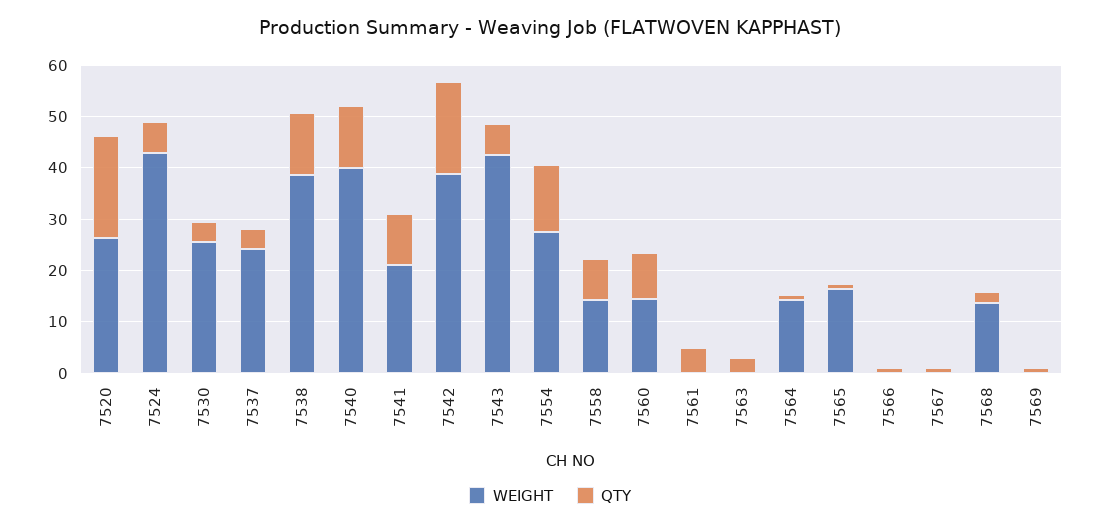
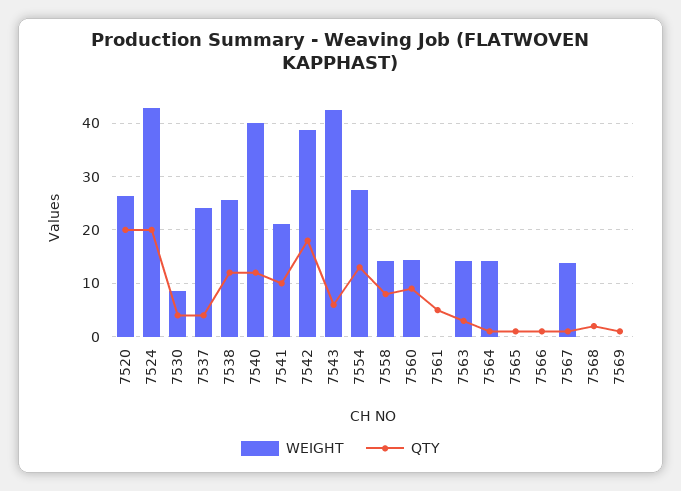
  {
    "WEIGHT": {
      "7520": 26,
      "7524": 42,
-     "7530": 26,
+     "7530": 8,
      "7537": 24,
-     "7538": 38,
+     "7538": 26,
      "7540": 40,
      "7541": 22,
      "7542": 38,
      "7543": 42,
      "7554": 28,
      "7558": 14,
      "7560": 14,
      "7561": 0,
-     "7563": 0,
+     "7563": 14,
      "7564": 14,
-     "7565": 16,
+     "7565": 0,
      "7566": 0,
-     "7567": 0,
+     "7567": 14,
-     "7568": 14,
+     "7568": 0,
      "7569": 0
    },
    "QTY": {
      "7520": 20,
-     "7524": 6,
+     "7524": 20,
      "7530": 4,
      "7537": 4,
      "7538": 12,
      "7540": 12,
      "7541": 10,
      "7542": 18,
      "7543": 6,
      "7554": 14,
      "7558": 8,
      "7560": 10,
      "7561": 6,
      "7563": 4,
      "7564": 2,
      "7565": 2,
      "7566": 2,
      "7567": 2,
      "7568": 2,
      "7569": 2
    }
  }

